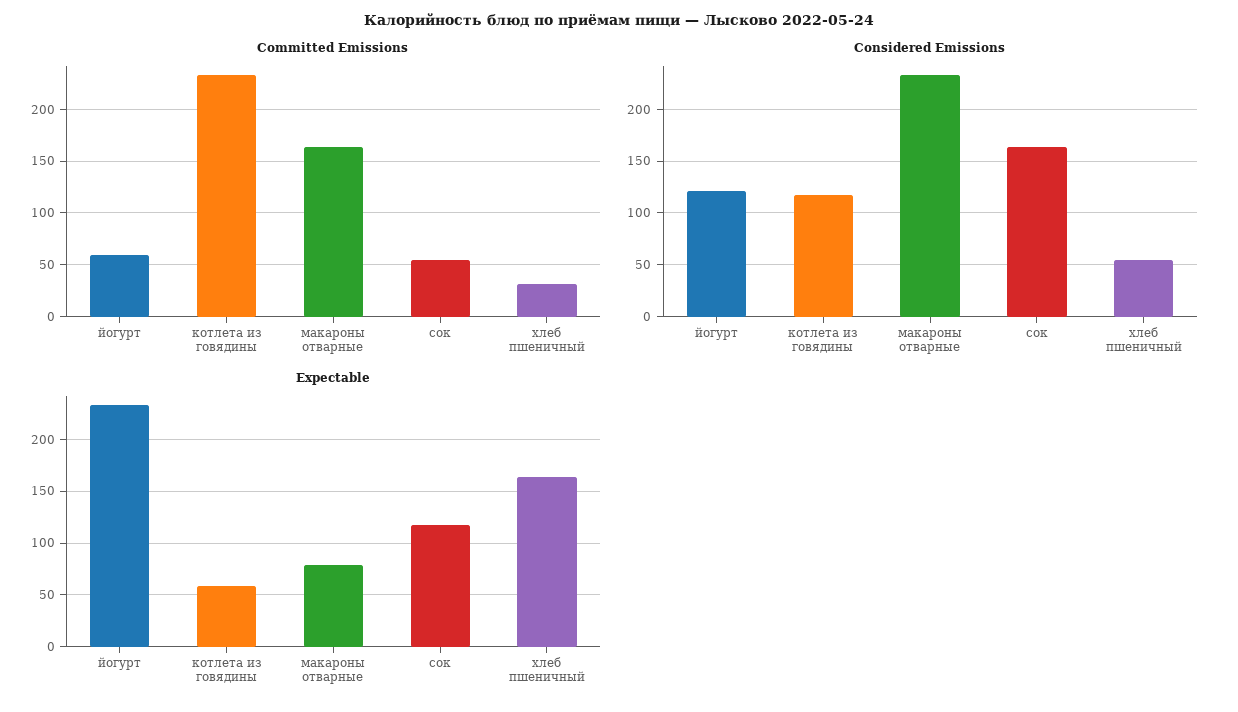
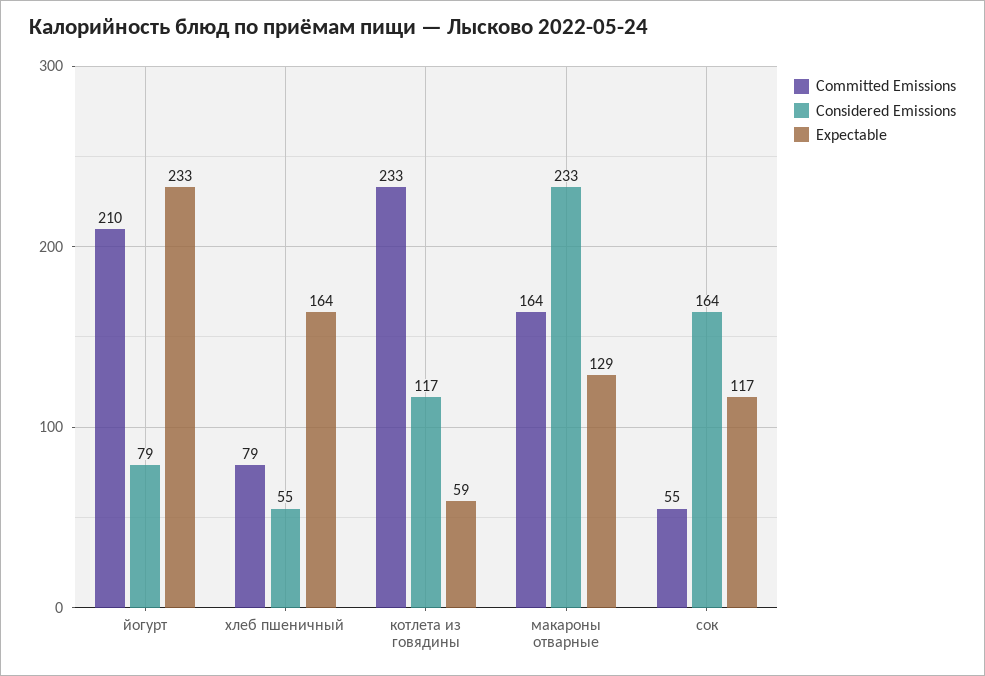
  {
    "Committed Emissions": {
-     "йогурт": 60,
+     "йогурт": 210,
      "котлета из говядины": 233,
      "макароны отварные": 164,
      "сок": 55,
-     "хлеб пшеничный": 30
+     "хлеб пшеничный": 79
    },
    "Considered Emissions": {
-     "йогурт": 120,
+     "йогурт": 79,
      "котлета из говядины": 117,
      "макароны отварные": 233,
      "сок": 164,
      "хлеб пшеничный": 55
    },
    "Expectable": {
      "йогурт": 233,
      "котлета из говядины": 59,
-     "макароны отварные": 80,
+     "макароны отварные": 129,
      "сок": 117,
      "хлеб пшеничный": 164
    }
  }

